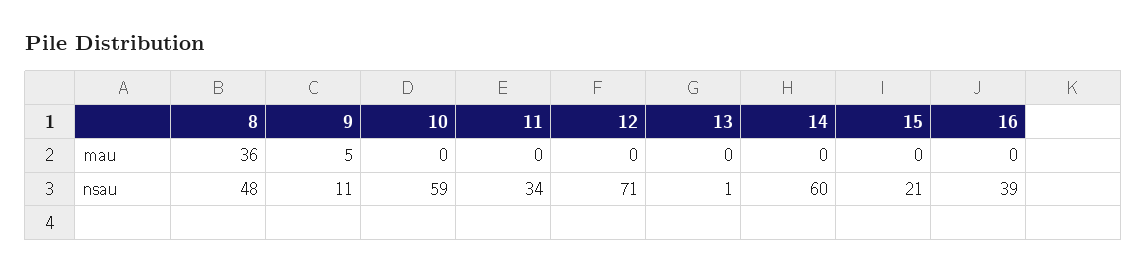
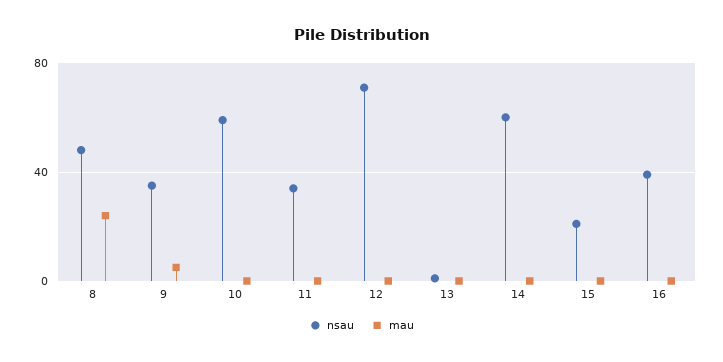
  {
    "mau": {
-     "8": 36,
+     "8": 25,
      "9": 5,
      "10": 0,
      "11": 0,
      "12": 0,
      "13": 0,
      "14": 0,
      "15": 0,
      "16": 0
    },
    "nsau": {
      "8": 48,
-     "9": 11,
+     "9": 35,
      "10": 59,
      "11": 34,
      "12": 71,
      "13": 1,
      "14": 60,
      "15": 21,
      "16": 39
    }
  }

